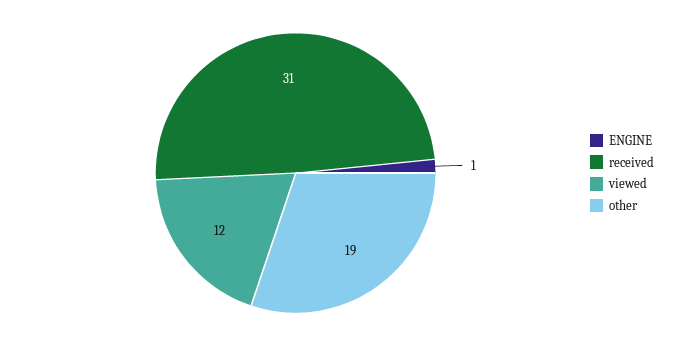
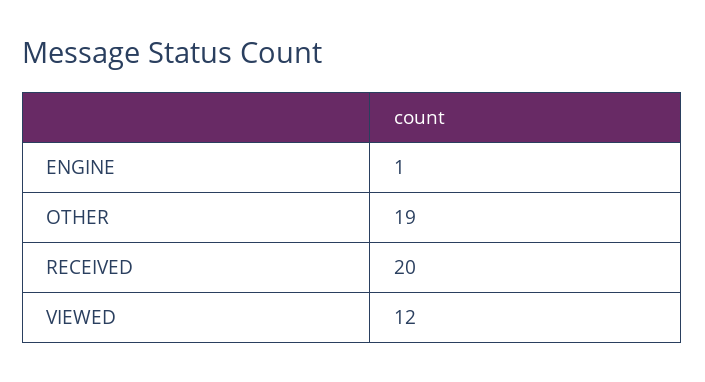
  {
    "ENGINE": 1,
-   "received": 31,
+   "received": 20,
    "viewed": 12,
    "other": 19
  }

